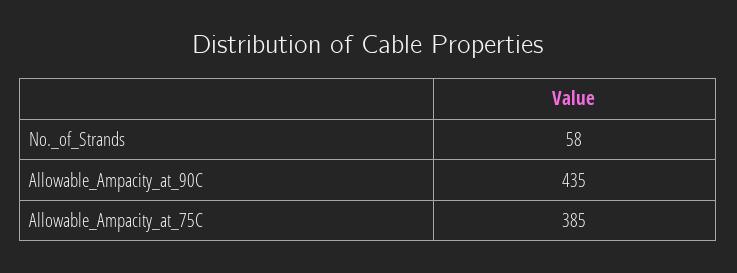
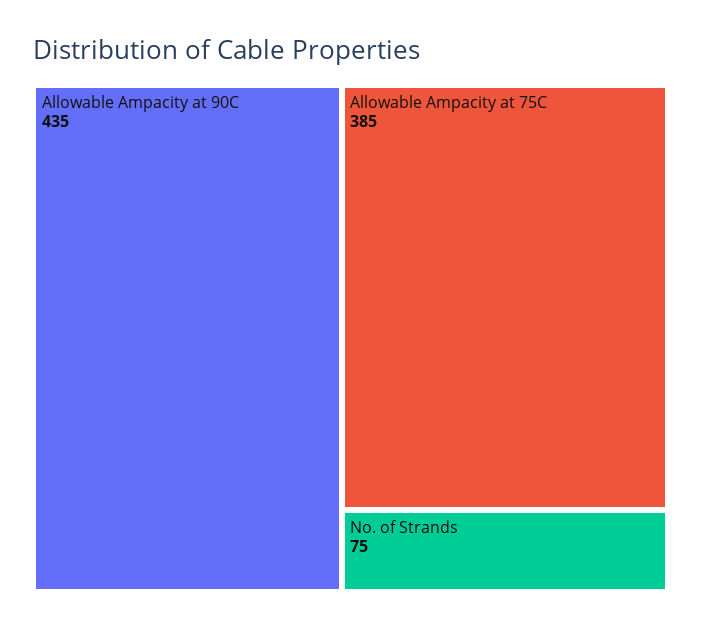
  {
-   "No._of_Strands": 58,
+   "No._of_Strands": 75,
    "Allowable_Ampacity_at_90C": 435,
    "Allowable_Ampacity_at_75C": 385
  }

